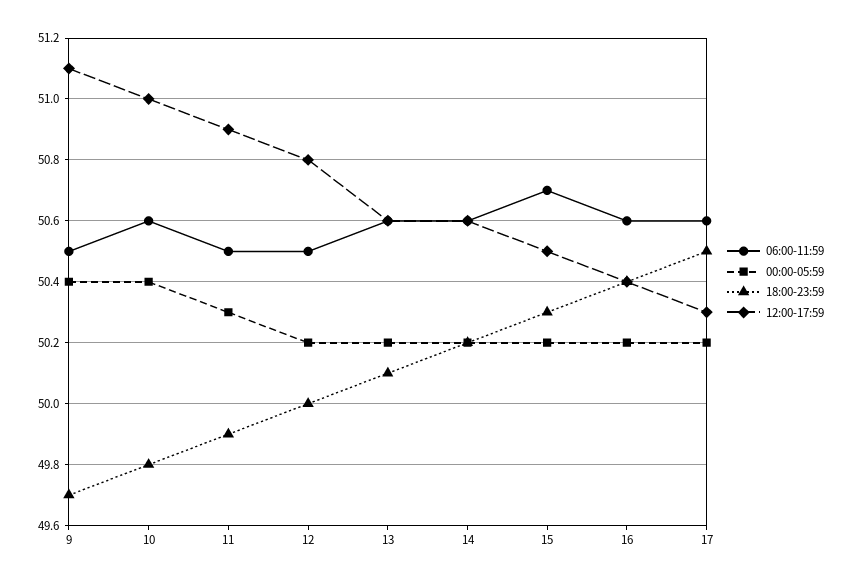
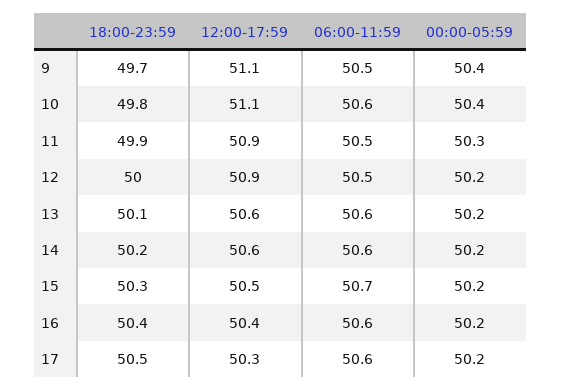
  {
    "06:00-11:59": {
      "9": 50.5,
      "10": 50.6,
      "11": 50.5,
      "12": 50.5,
      "13": 50.6,
      "14": 50.6,
      "15": 50.7,
      "16": 50.6,
      "17": 50.6
    },
    "00:00-05:59": {
      "9": 50.4,
      "10": 50.4,
      "11": 50.3,
      "12": 50.2,
      "13": 50.2,
      "14": 50.2,
      "15": 50.2,
      "16": 50.2,
      "17": 50.2
    },
    "18:00-23:59": {
      "9": 49.7,
      "10": 49.8,
      "11": 49.9,
      "12": 50,
      "13": 50.1,
      "14": 50.2,
      "15": 50.3,
      "16": 50.4,
      "17": 50.5
    },
    "12:00-17:59": {
      "9": 51.1,
-     "10": 51,
+     "10": 51.1,
      "11": 50.9,
-     "12": 50.8,
+     "12": 50.9,
      "13": 50.6,
      "14": 50.6,
      "15": 50.5,
      "16": 50.4,
      "17": 50.3
    }
  }

